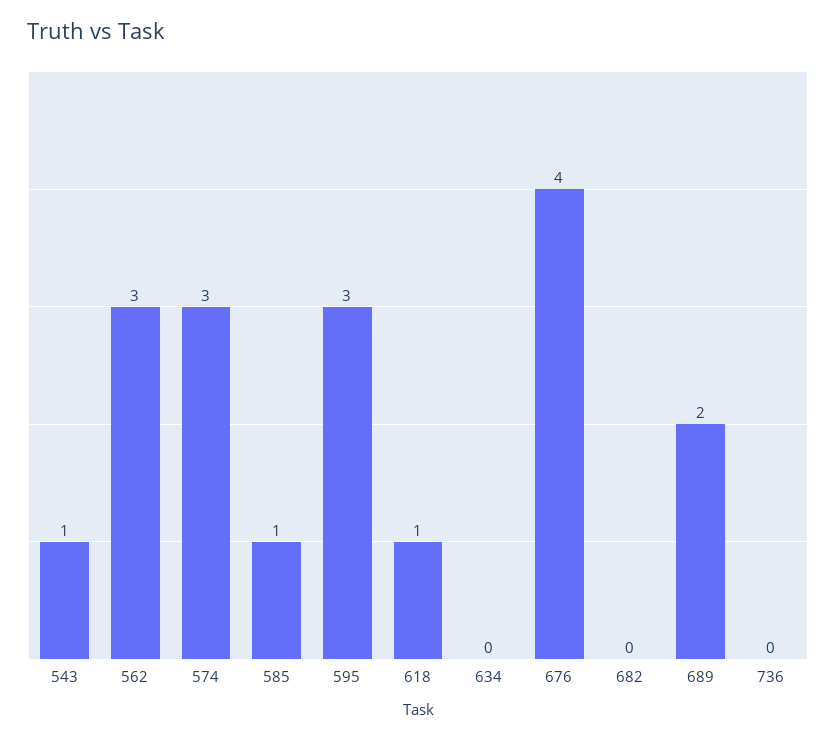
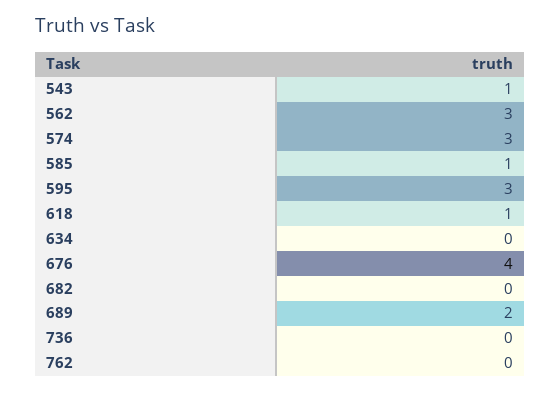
  {
    "543": 1,
    "562": 3,
    "574": 3,
    "585": 1,
    "595": 3,
    "618": 1,
    "634": 0,
    "676": 4,
    "682": 0,
    "689": 2,
-   "736": 0
+   "736": 0,
+   "762": 0
  }

